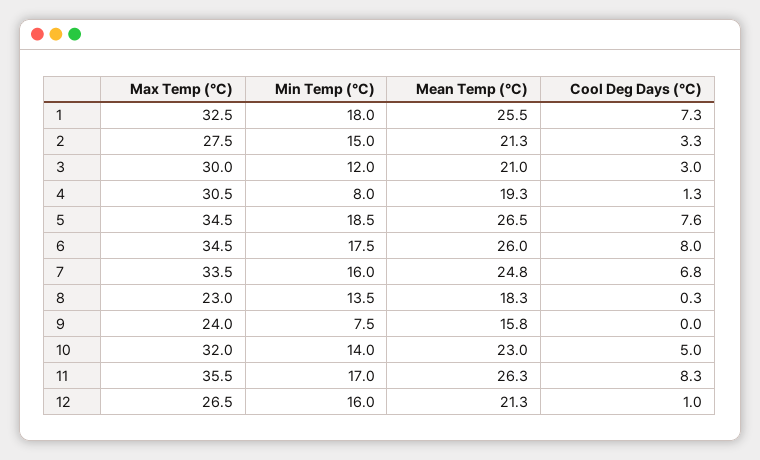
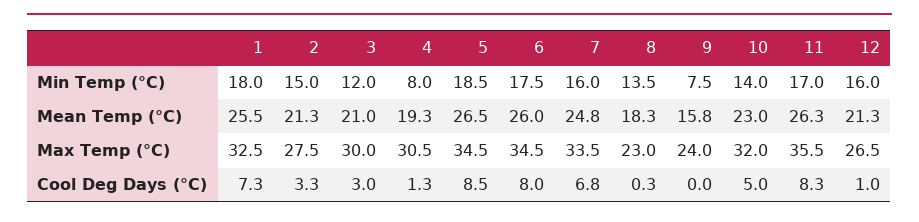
  {
    "Max Temp (°C)": {
      "1": 32.5,
      "2": 27.5,
      "3": 30,
      "4": 30.5,
      "5": 34.5,
      "6": 34.5,
      "7": 33.5,
      "8": 23,
      "9": 24,
      "10": 32,
      "11": 35.5,
      "12": 26.5
    },
    "Min Temp (°C)": {
      "1": 18,
      "2": 15,
      "3": 12,
      "4": 8,
      "5": 18.5,
      "6": 17.5,
      "7": 16,
      "8": 13.5,
      "9": 7.5,
      "10": 14,
      "11": 17,
      "12": 16
    },
    "Mean Temp (°C)": {
      "1": 25.5,
      "2": 21.3,
      "3": 21,
      "4": 19.3,
      "5": 26.5,
      "6": 26,
      "7": 24.8,
      "8": 18.3,
      "9": 15.8,
      "10": 23,
      "11": 26.3,
      "12": 21.3
    },
    "Cool Deg Days (°C)": {
      "1": 7.3,
      "2": 3.3,
      "3": 3,
      "4": 1.3,
-     "5": 7.6,
+     "5": 8.5,
      "6": 8,
      "7": 6.8,
      "8": 0.3,
      "9": 0,
      "10": 5,
      "11": 8.3,
      "12": 1
    }
  }

